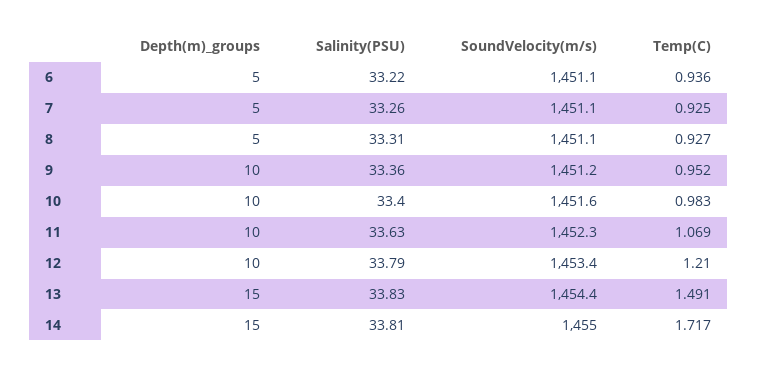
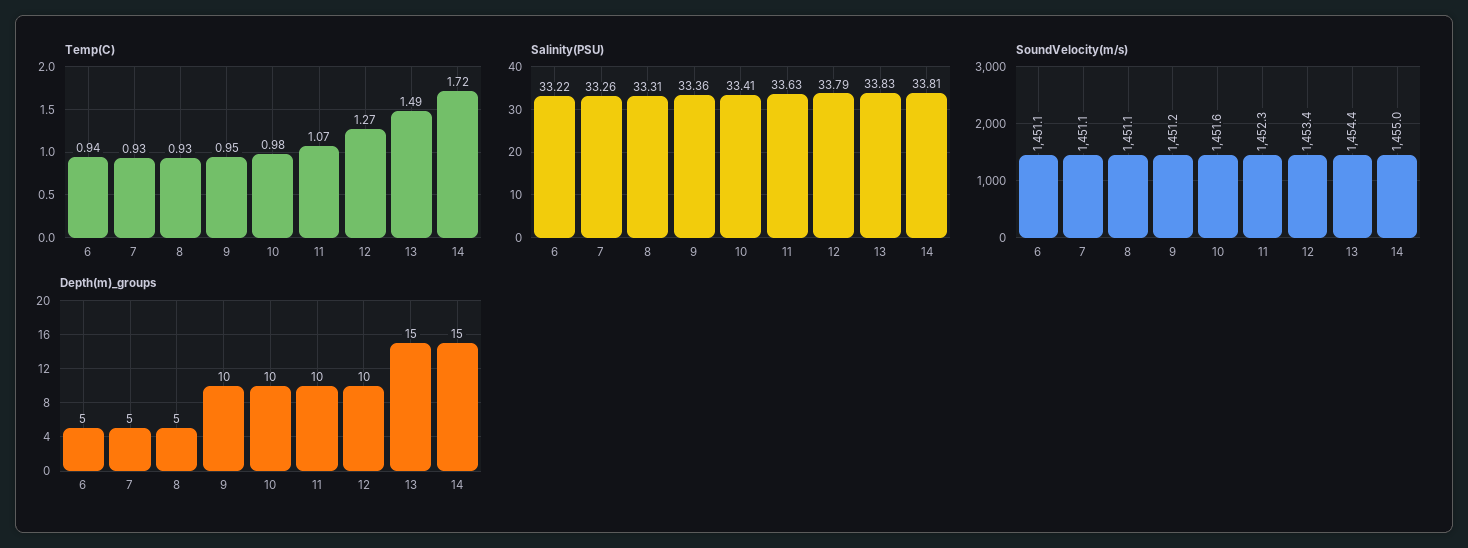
  {
    "Depth(m)_groups": {
      "6": 5,
      "7": 5,
      "8": 5,
      "9": 10,
      "10": 10,
      "11": 10,
      "12": 10,
      "13": 15,
      "14": 15
    },
    "Salinity(PSU)": {
      "6": 33.22,
      "7": 33.26,
      "8": 33.31,
      "9": 33.36,
-     "10": 33.4,
+     "10": 33.41,
      "11": 33.63,
      "12": 33.79,
      "13": 33.83,
      "14": 33.81
    },
    "SoundVelocity(m/s)": {
      "6": 1451.1,
      "7": 1451.1,
      "8": 1451.1,
      "9": 1451.2,
      "10": 1451.6,
      "11": 1452.3,
      "12": 1453.4,
      "13": 1454.4,
      "14": 1455
    },
    "Temp(C)": {
      "6": 0.936,
      "7": 0.925,
      "8": 0.927,
      "9": 0.952,
      "10": 0.983,
      "11": 1.069,
-     "12": 1.21,
+     "12": 1.27,
      "13": 1.491,
      "14": 1.717
    }
  }

